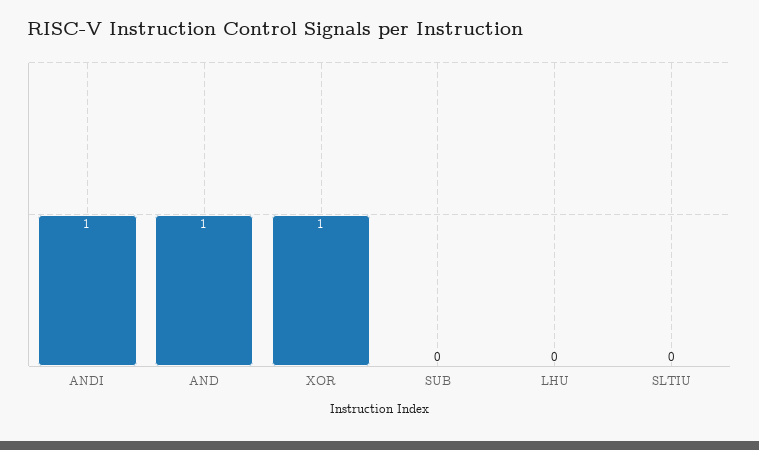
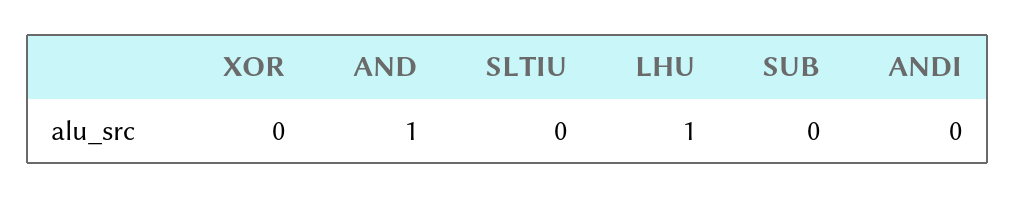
  {
-   "ANDI": 1,
+   "ANDI": 0,
    "AND": 1,
-   "XOR": 1,
+   "XOR": 0,
    "SUB": 0,
-   "LHU": 0,
+   "LHU": 1,
    "SLTIU": 0
  }

